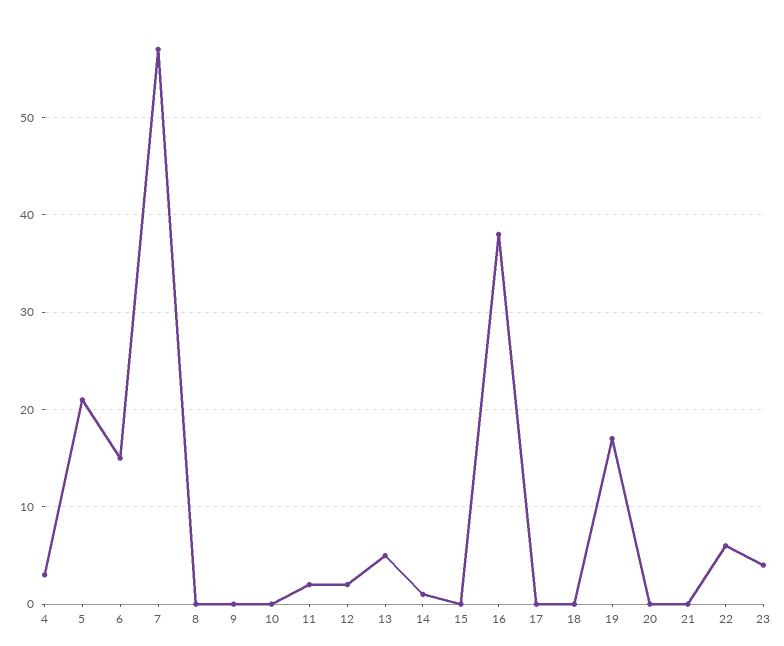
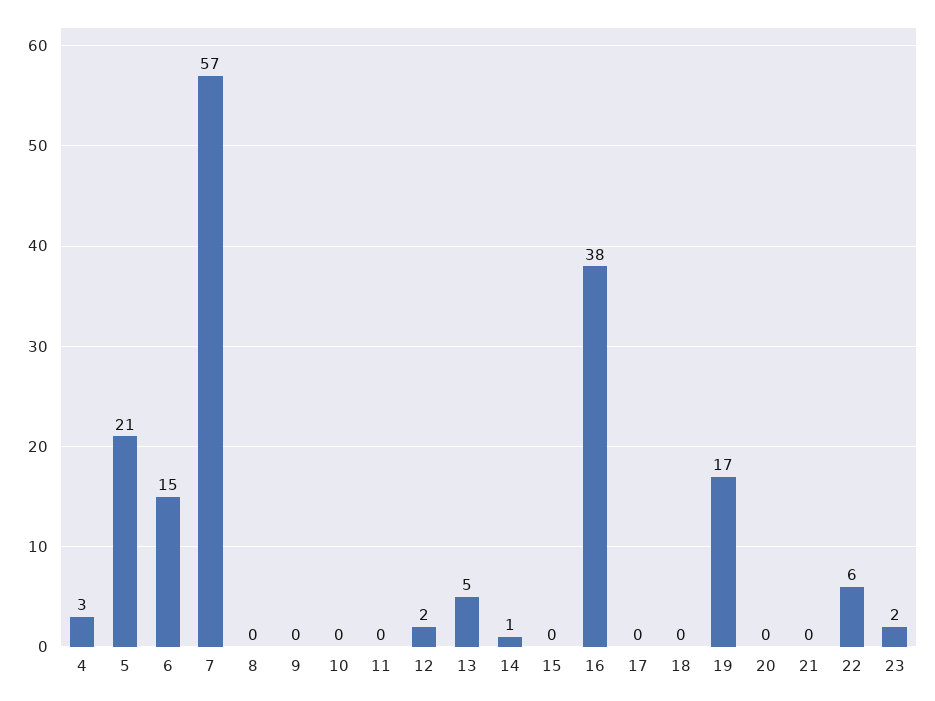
  {
    "4": 3,
    "5": 21,
    "6": 15,
    "7": 57,
    "8": 0,
    "9": 0,
    "10": 0,
-   "11": 2,
+   "11": 0,
    "12": 2,
    "13": 5,
    "14": 1,
    "15": 0,
    "16": 38,
    "17": 0,
    "18": 0,
    "19": 17,
    "20": 0,
    "21": 0,
    "22": 6,
-   "23": 4
+   "23": 2
  }

